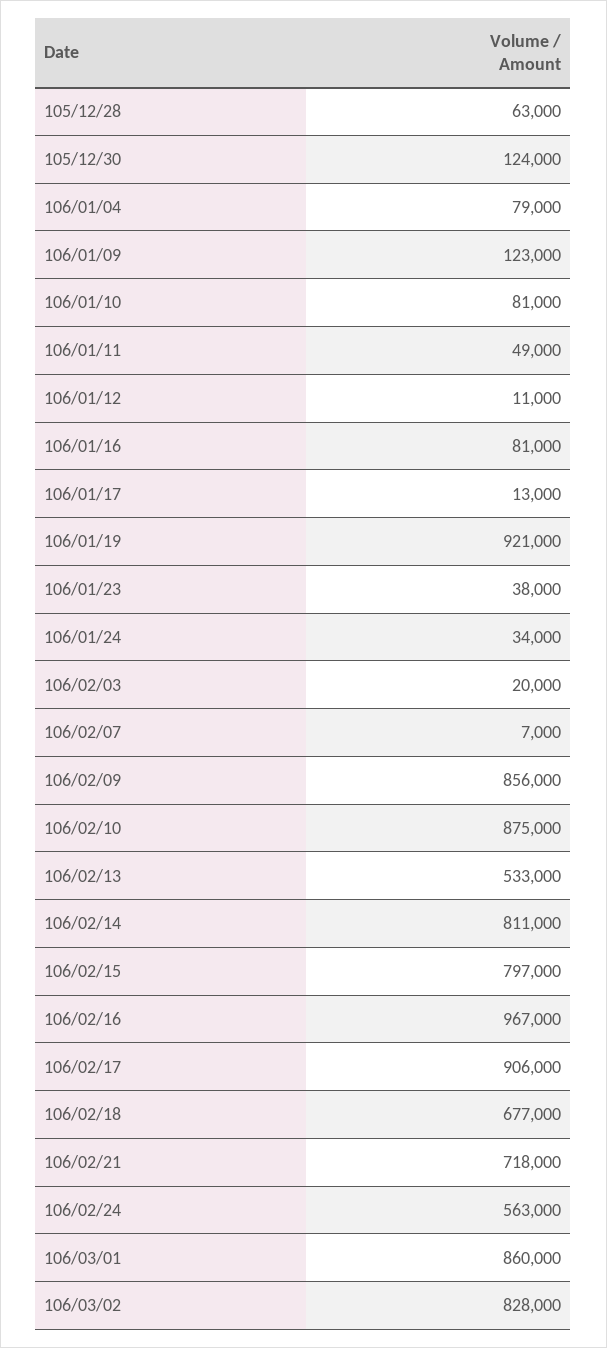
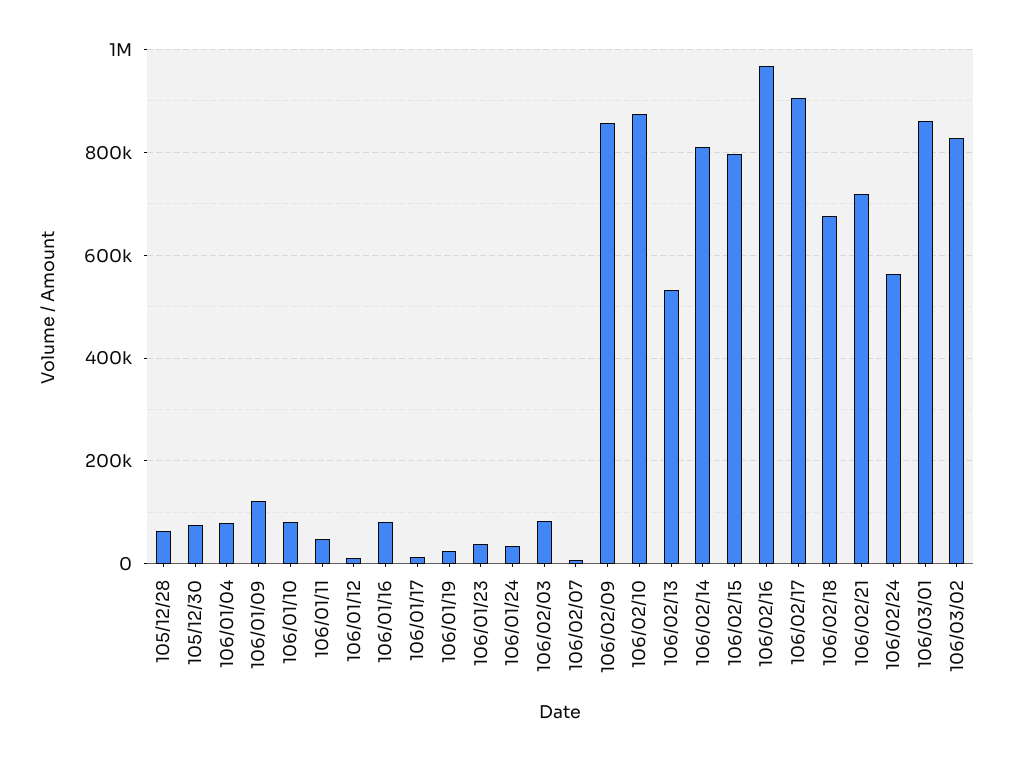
  {
    "105/12/28": 63000,
-   "105/12/30": 124000,
+   "105/12/30": 80000,
    "106/01/04": 79000,
    "106/01/09": 123000,
    "106/01/10": 81000,
    "106/01/11": 49000,
    "106/01/12": 11000,
    "106/01/16": 81000,
    "106/01/17": 13000,
-   "106/01/19": 921000,
+   "106/01/19": 20000,
    "106/01/23": 38000,
    "106/01/24": 34000,
-   "106/02/03": 20000,
+   "106/02/03": 80000,
    "106/02/07": 7000,
    "106/02/09": 856000,
    "106/02/10": 875000,
    "106/02/13": 533000,
    "106/02/14": 811000,
    "106/02/15": 797000,
    "106/02/16": 967000,
    "106/02/17": 906000,
    "106/02/18": 677000,
    "106/02/21": 718000,
    "106/02/24": 563000,
    "106/03/01": 860000,
    "106/03/02": 828000
  }

